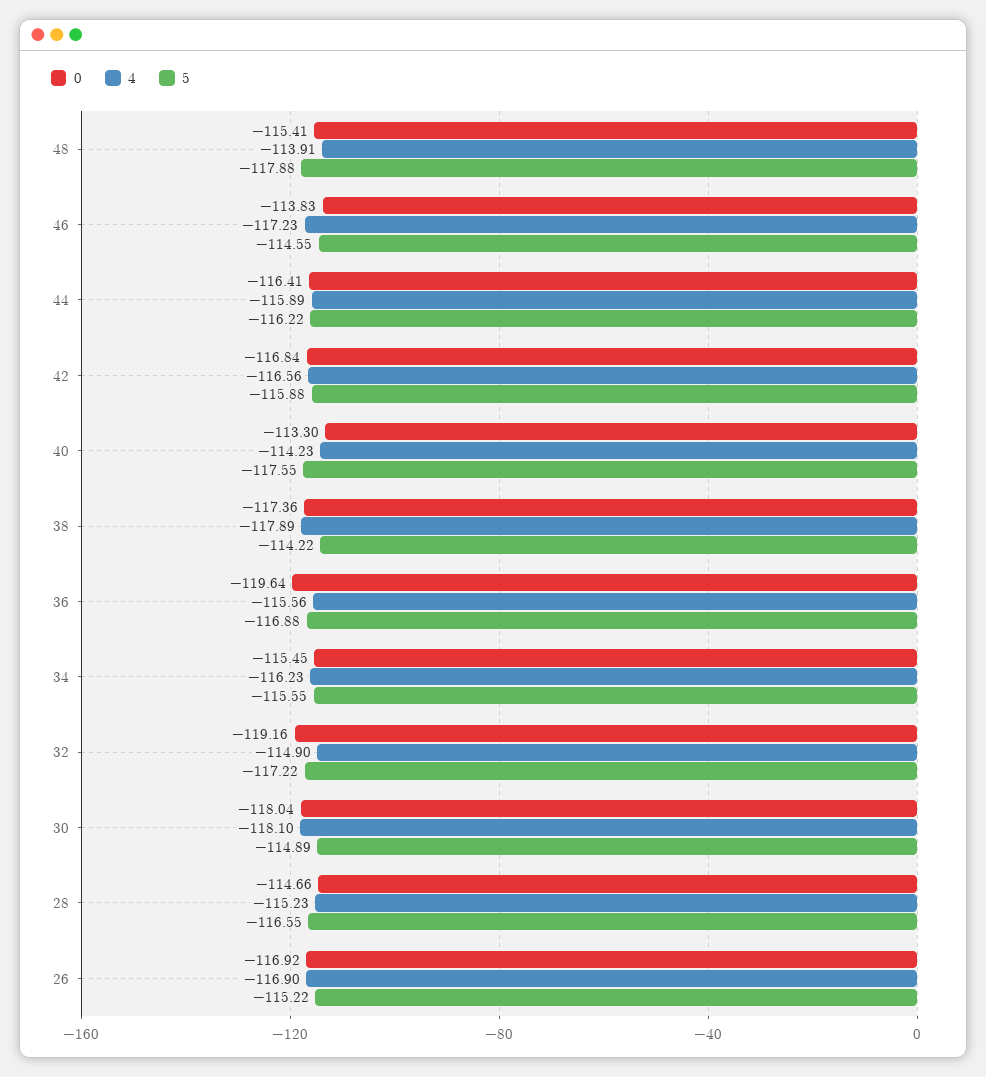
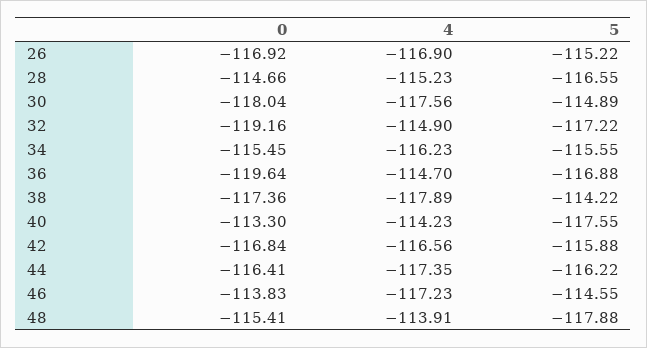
  {
    "0": {
      "48": -115.41,
      "46": -113.83,
      "44": -116.41,
      "42": -116.84,
      "40": -113.3,
      "38": -117.36,
      "36": -119.64,
      "34": -115.45,
      "32": -119.16,
      "30": -118.04,
      "28": -114.66,
      "26": -116.92
    },
    "4": {
      "48": -113.91,
      "46": -117.23,
-     "44": -115.89,
+     "44": -117.35,
      "42": -116.56,
      "40": -114.23,
      "38": -117.89,
-     "36": -115.56,
+     "36": -114.7,
      "34": -116.23,
      "32": -114.9,
-     "30": -118.1,
+     "30": -117.56,
      "28": -115.23,
      "26": -116.9
    },
    "5": {
      "48": -117.88,
      "46": -114.55,
      "44": -116.22,
      "42": -115.88,
      "40": -117.55,
      "38": -114.22,
      "36": -116.88,
      "34": -115.55,
      "32": -117.22,
      "30": -114.89,
      "28": -116.55,
      "26": -115.22
    }
  }

